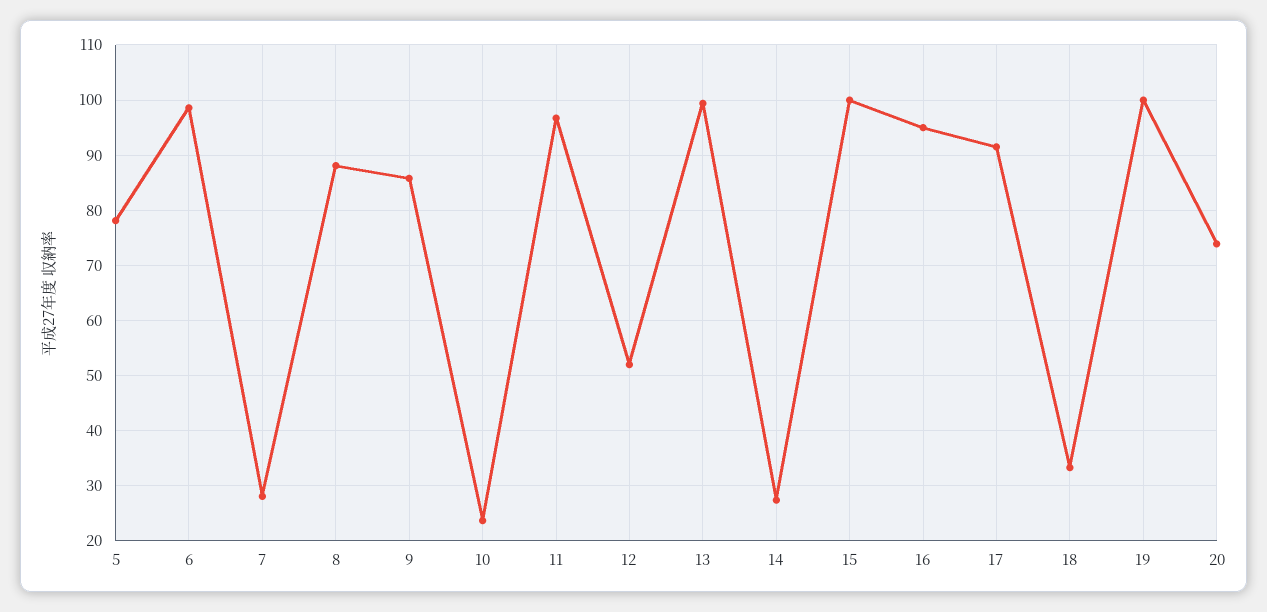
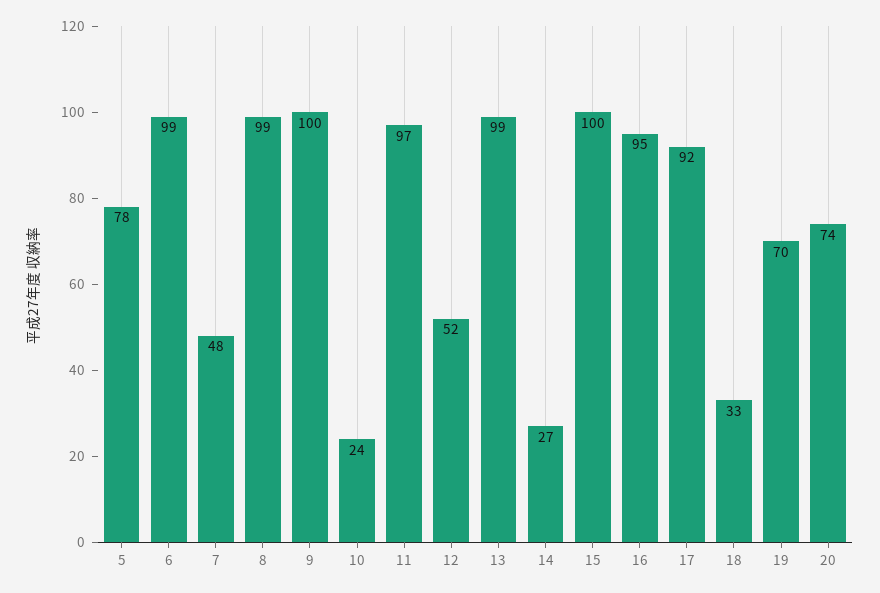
  {
    "5": 78,
    "6": 99,
-   "7": 28,
+   "7": 48,
-   "8": 88,
+   "8": 99,
-   "9": 86,
+   "9": 100,
    "10": 24,
    "11": 97,
    "12": 52,
    "13": 99,
    "14": 27,
    "15": 100,
    "16": 95,
    "17": 92,
    "18": 33,
-   "19": 100,
+   "19": 70,
    "20": 74
  }

